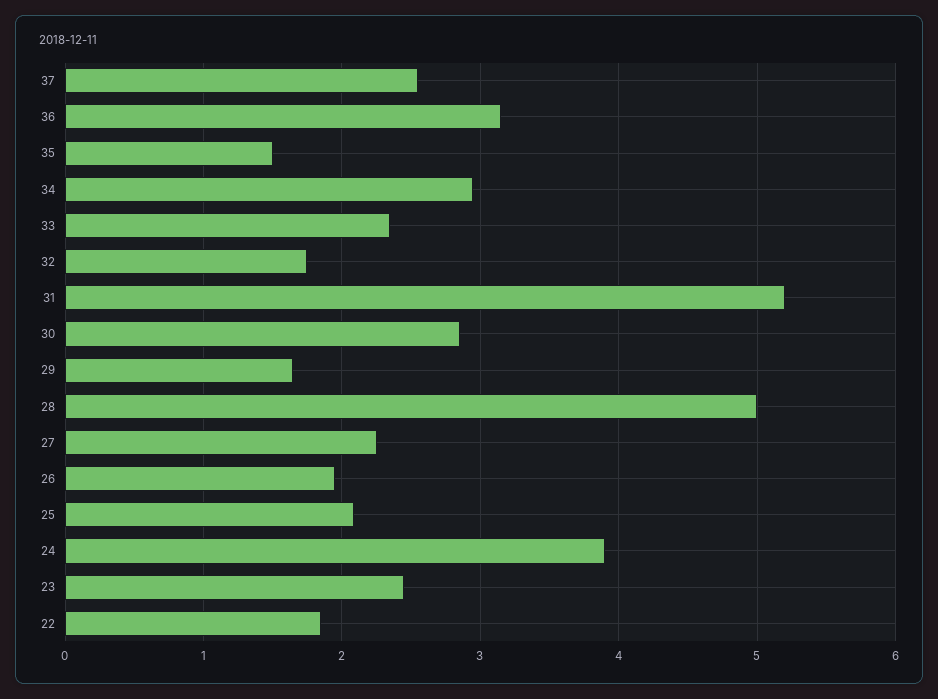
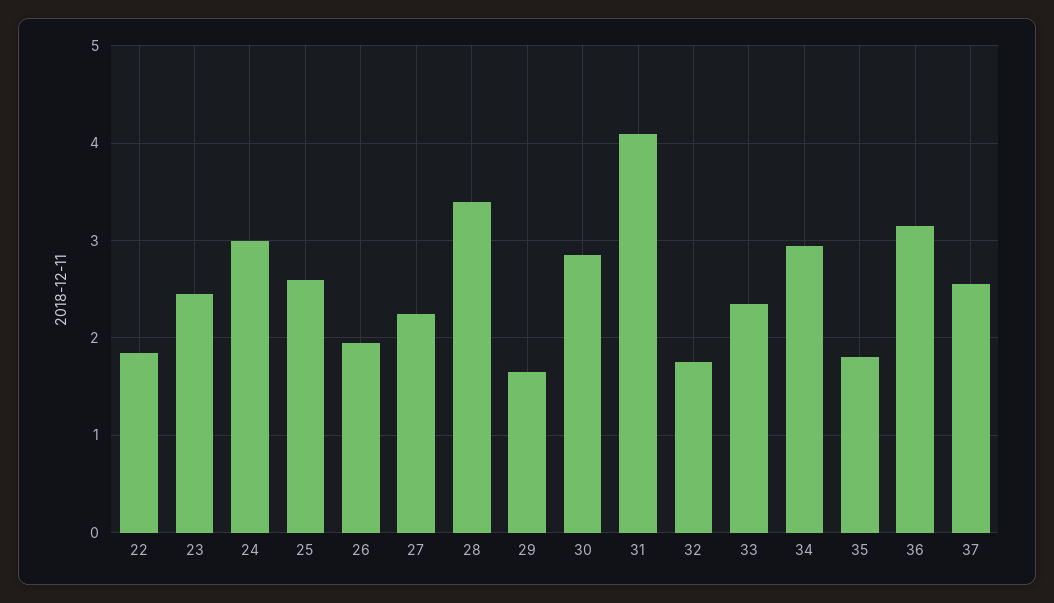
  {
    "37": 2.6,
    "36": 3.2,
-   "35": 1.5,
+   "35": 1.8,
    "34": 3,
    "33": 2.4,
    "32": 1.8,
-   "31": 5.2,
+   "31": 4.1,
    "30": 2.9,
    "29": 1.7,
-   "28": 5,
+   "28": 3.4,
    "27": 2.3,
    "26": 2,
-   "25": 2.1,
+   "25": 2.6,
-   "24": 3.9,
+   "24": 3,
    "23": 2.5,
    "22": 1.9
  }

